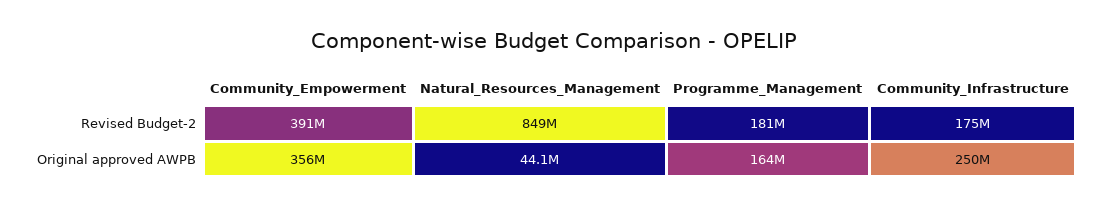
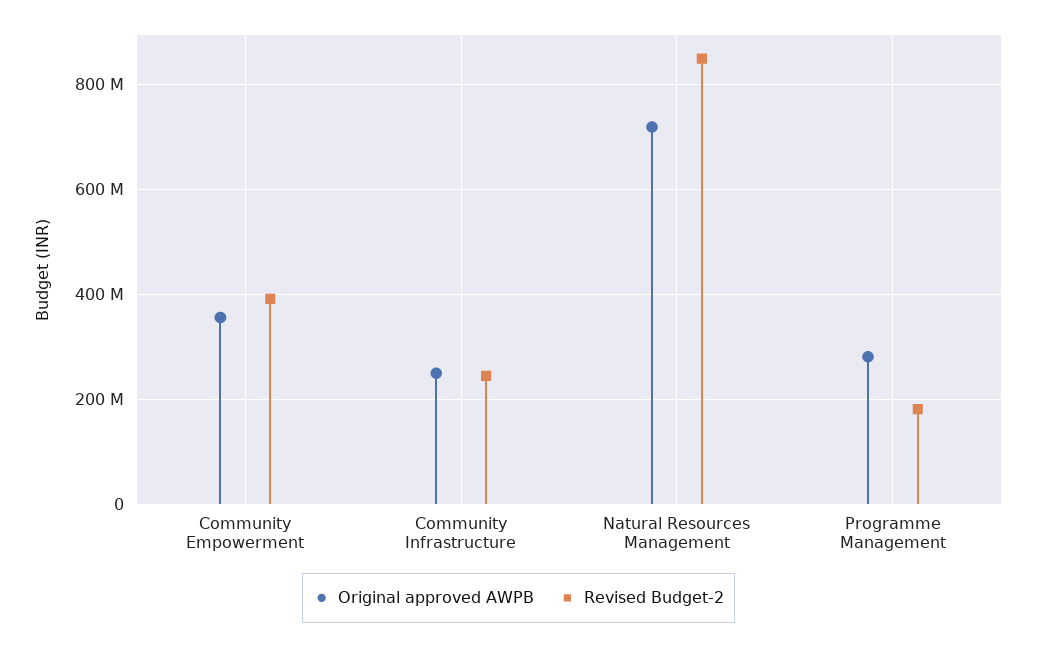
  {
    "Revised Budget-2": {
      "Community_Empowerment": 391000000,
      "Natural_Resources_Management": 849000000,
      "Programme_Management": 181000000,
-     "Community_Infrastructure": 175000000
+     "Community_Infrastructure": 240000000
    },
    "Original approved AWPB": {
      "Community_Empowerment": 356000000,
-     "Natural_Resources_Management": 44100000,
+     "Natural_Resources_Management": 720000000,
-     "Programme_Management": 164000000,
+     "Programme_Management": 280000000,
      "Community_Infrastructure": 250000000
    }
  }

